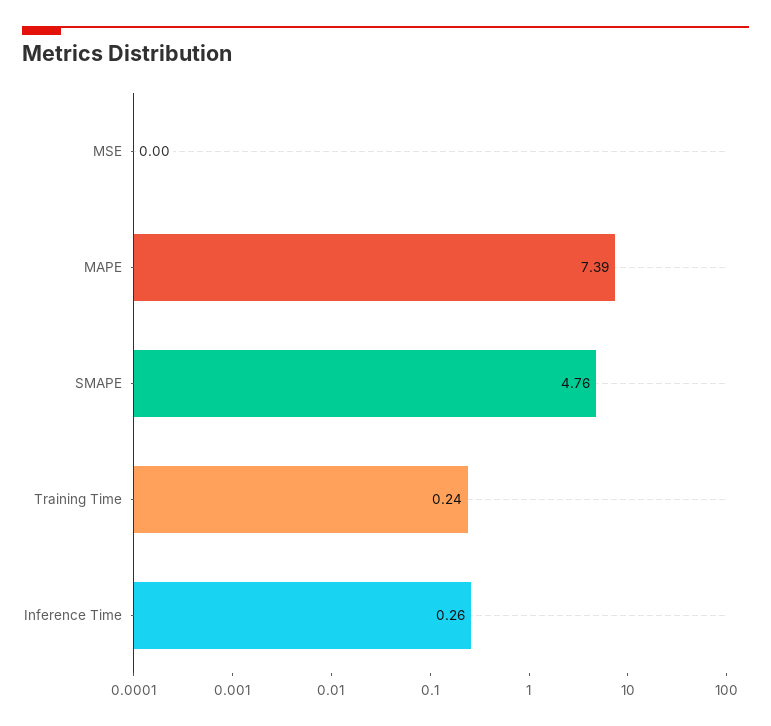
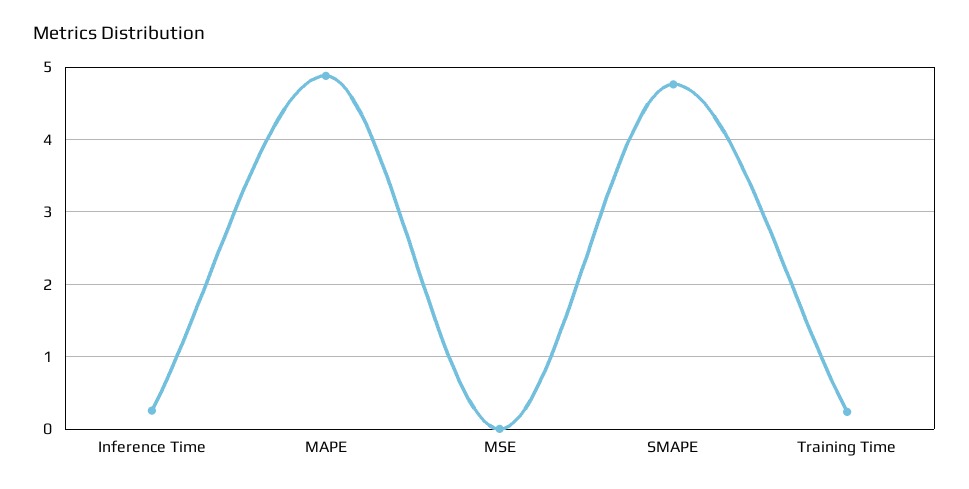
  {
    "MSE": 0,
-   "MAPE": 7.39,
+   "MAPE": 4.9,
    "SMAPE": 4.76,
    "Training Time": 0.24,
    "Inference Time": 0.26
  }

